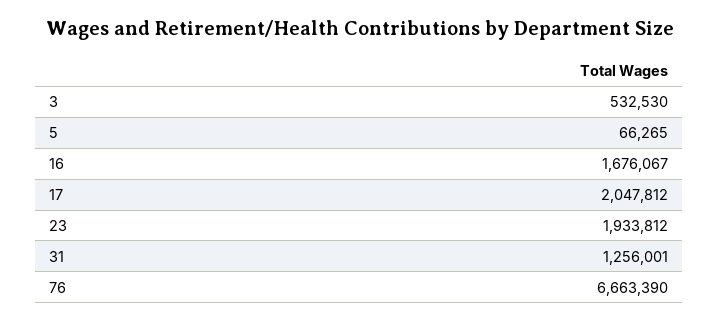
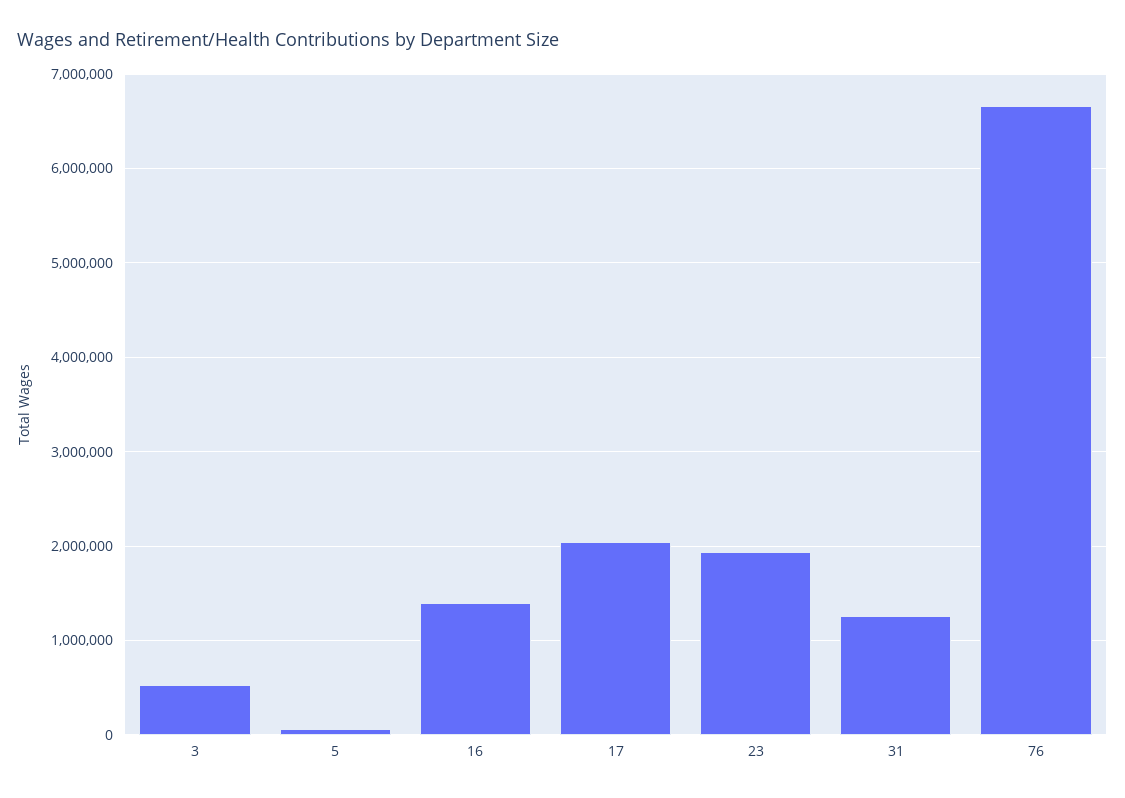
  {
    "3": 532530,
    "5": 66265,
-   "16": 1676067,
+   "16": 1400000,
    "17": 2047812,
    "23": 1933812,
    "31": 1256001,
    "76": 6663390
  }

